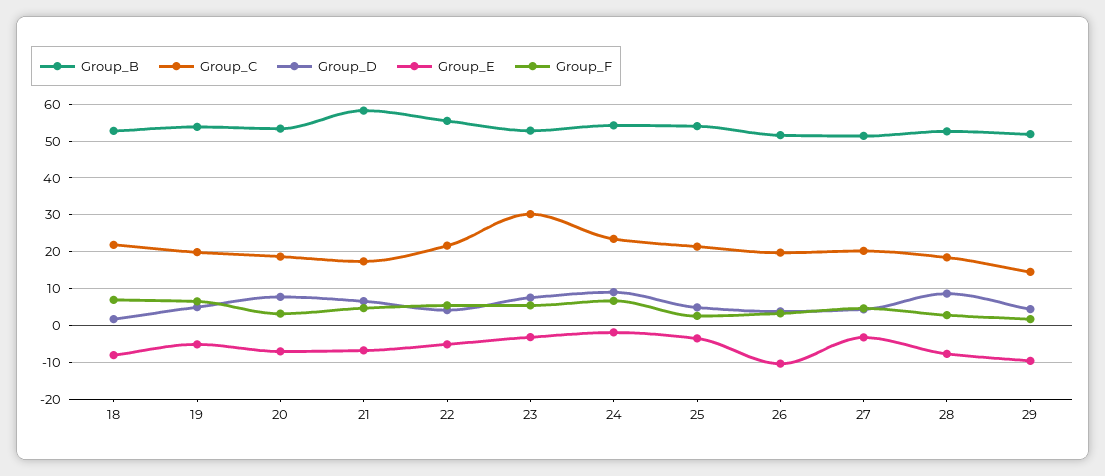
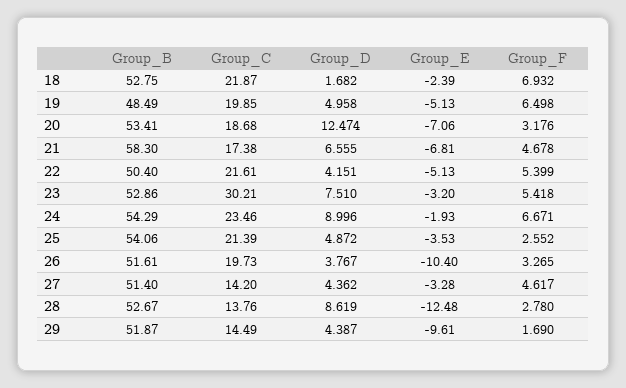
  {
    "Group_B": {
      "18": 52.75,
-     "19": 54,
+     "19": 48.49,
      "20": 53.41,
      "21": 58.3,
-     "22": 56,
+     "22": 50.4,
      "23": 52.86,
      "24": 54.29,
      "25": 54.06,
      "26": 51.61,
      "27": 51.4,
      "28": 52.67,
      "29": 51.87
    },
    "Group_C": {
      "18": 21.87,
      "19": 19.85,
      "20": 18.68,
      "21": 17.38,
      "22": 21.61,
      "23": 30.21,
      "24": 23.46,
      "25": 21.39,
      "26": 19.73,
-     "27": 20,
+     "27": 14.2,
-     "28": 18,
+     "28": 13.76,
      "29": 14.49
    },
    "Group_D": {
      "18": 1.682,
      "19": 4.958,
-     "20": 8,
+     "20": 12.474,
      "21": 6.555,
      "22": 4.151,
      "23": 7.51,
      "24": 8.996,
      "25": 4.872,
      "26": 3.767,
      "27": 4.362,
      "28": 8.619,
      "29": 4.387
    },
    "Group_E": {
-     "18": -8,
+     "18": -2.39,
      "19": -5.13,
      "20": -7.06,
      "21": -6.81,
      "22": -5.13,
      "23": -3.2,
      "24": -1.93,
      "25": -3.53,
      "26": -10.4,
      "27": -3.28,
-     "28": -8,
+     "28": -12.48,
      "29": -9.61
    },
    "Group_F": {
      "18": 6.932,
      "19": 6.498,
      "20": 3.176,
      "21": 4.678,
      "22": 5.399,
      "23": 5.418,
      "24": 6.671,
      "25": 2.552,
      "26": 3.265,
      "27": 4.617,
      "28": 2.78,
      "29": 1.69
    }
  }

